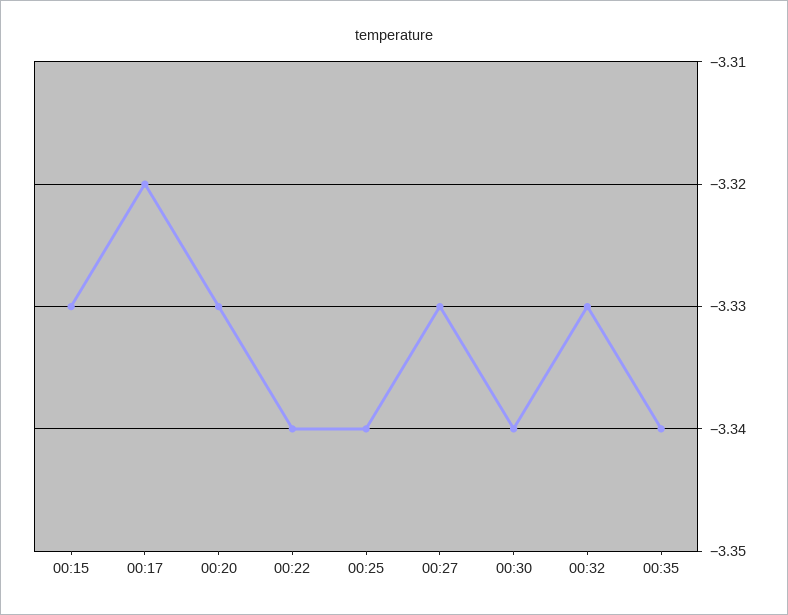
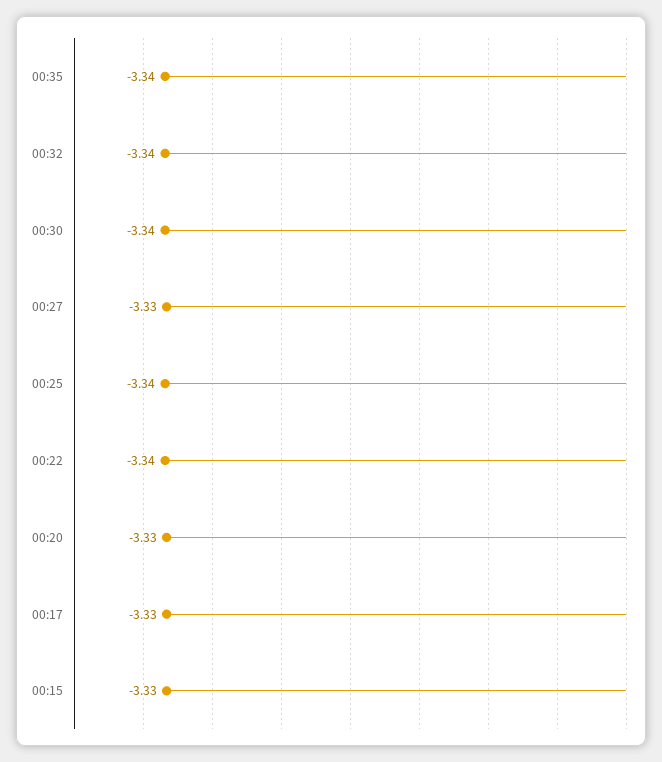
  {
    "00:15": -3.33,
-   "00:17": -3.32,
+   "00:17": -3.33,
    "00:20": -3.33,
    "00:22": -3.34,
    "00:25": -3.34,
    "00:27": -3.33,
    "00:30": -3.34,
-   "00:32": -3.33,
+   "00:32": -3.34,
    "00:35": -3.34
  }

